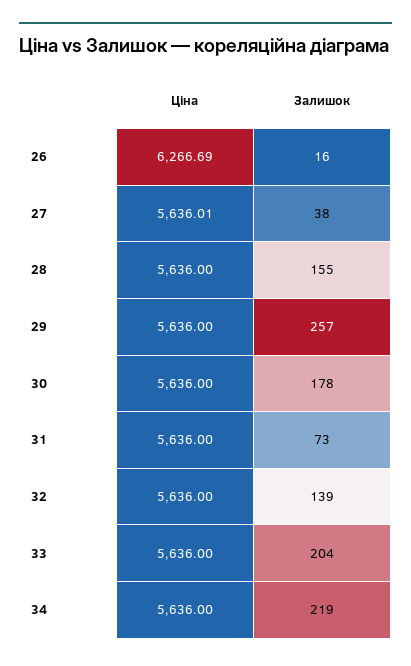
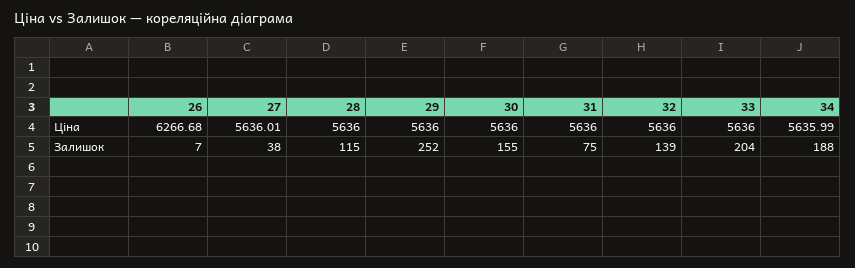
  {
    "Ціна": {
-     "26": 6266.69,
+     "26": 6266.68,
      "27": 5636.01,
      "28": 5636,
      "29": 5636,
      "30": 5636,
      "31": 5636,
      "32": 5636,
      "33": 5636,
-     "34": 5636
+     "34": 5635.99
    },
    "Залишок": {
-     "26": 16,
+     "26": 7,
      "27": 38,
-     "28": 155,
+     "28": 115,
-     "29": 257,
+     "29": 252,
-     "30": 178,
+     "30": 155,
-     "31": 73,
+     "31": 75,
      "32": 139,
      "33": 204,
-     "34": 219
+     "34": 188
    }
  }

